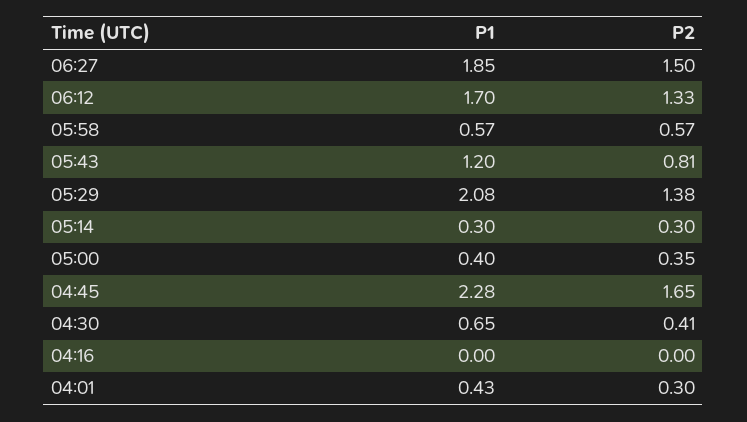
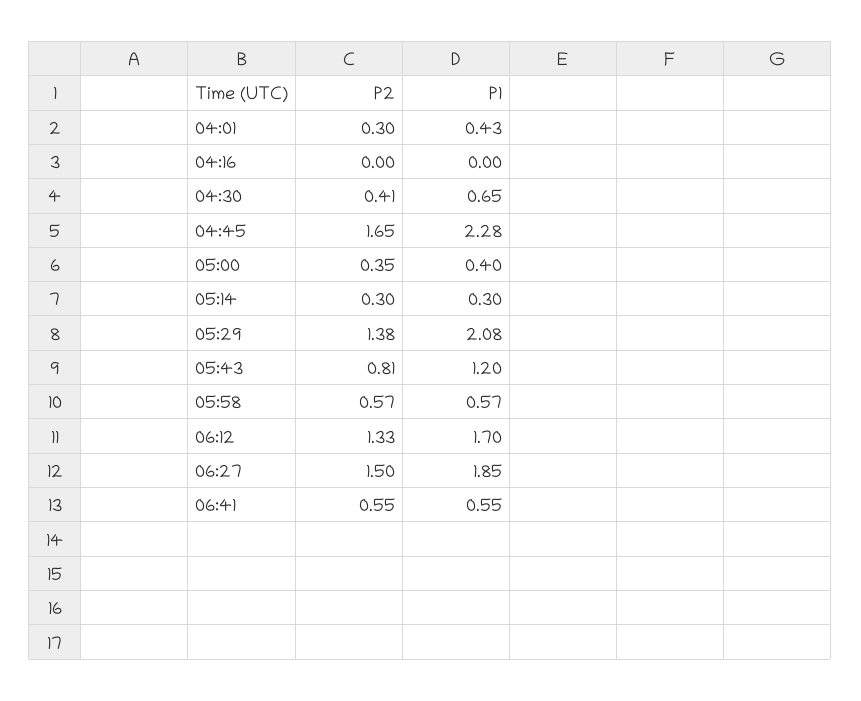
  {
    "P1": {
      "06:27": 1.85,
      "06:12": 1.7,
      "05:58": 0.57,
      "05:43": 1.2,
      "05:29": 2.08,
      "05:14": 0.3,
      "05:00": 0.4,
      "04:45": 2.28,
      "04:30": 0.65,
      "04:16": 0,
-     "04:01": 0.43
+     "04:01": 0.43,
+     "06:41": 0.55
    },
    "P2": {
      "06:27": 1.5,
      "06:12": 1.33,
      "05:58": 0.57,
      "05:43": 0.81,
      "05:29": 1.38,
      "05:14": 0.3,
      "05:00": 0.35,
      "04:45": 1.65,
      "04:30": 0.41,
      "04:16": 0,
-     "04:01": 0.3
+     "04:01": 0.3,
+     "06:41": 0.55
    }
  }

